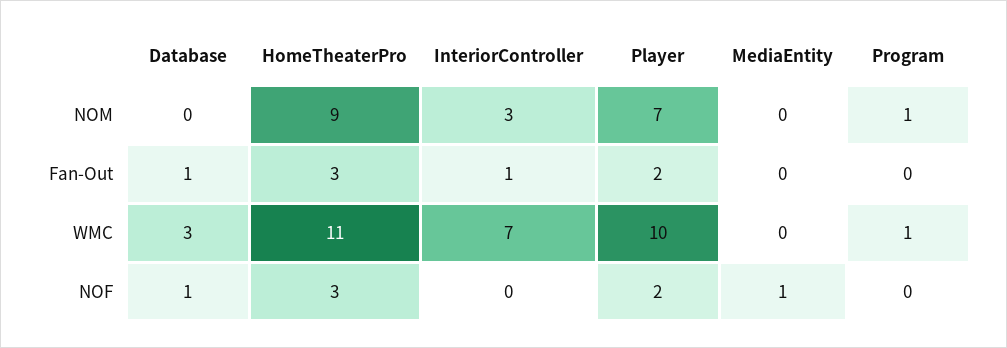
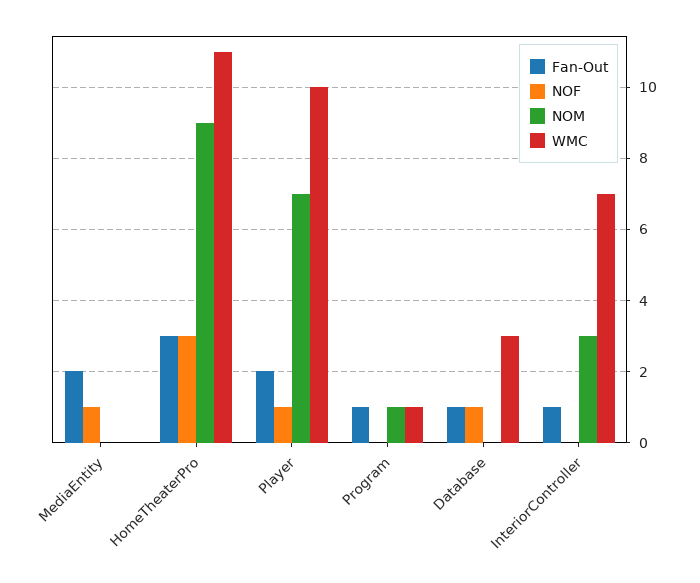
  {
    "NOM": {
      "Database": 0,
      "HomeTheaterPro": 9,
      "InteriorController": 3,
      "Player": 7,
      "MediaEntity": 0,
      "Program": 1
    },
    "Fan-Out": {
      "Database": 1,
      "HomeTheaterPro": 3,
      "InteriorController": 1,
      "Player": 2,
-     "MediaEntity": 0,
+     "MediaEntity": 2,
-     "Program": 0
+     "Program": 1
    },
    "WMC": {
      "Database": 3,
      "HomeTheaterPro": 11,
      "InteriorController": 7,
      "Player": 10,
      "MediaEntity": 0,
      "Program": 1
    },
    "NOF": {
      "Database": 1,
      "HomeTheaterPro": 3,
      "InteriorController": 0,
-     "Player": 2,
+     "Player": 1,
      "MediaEntity": 1,
      "Program": 0
    }
  }

